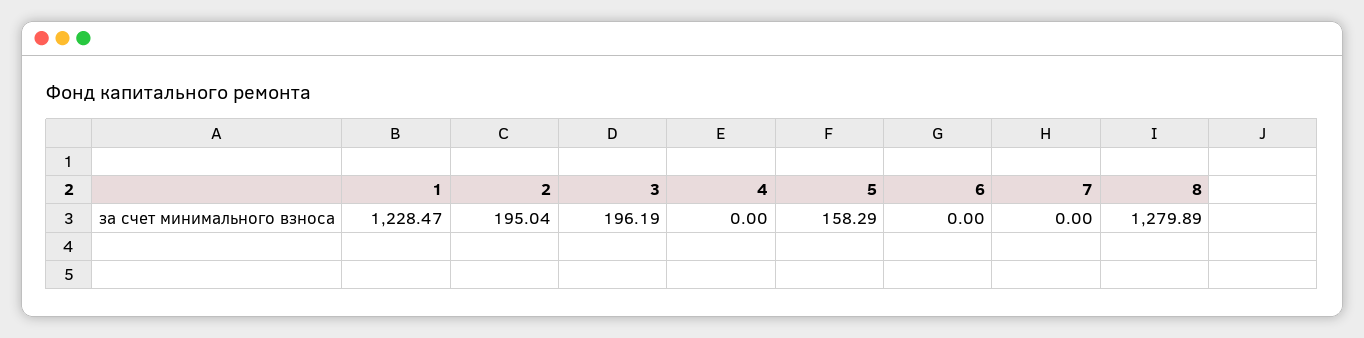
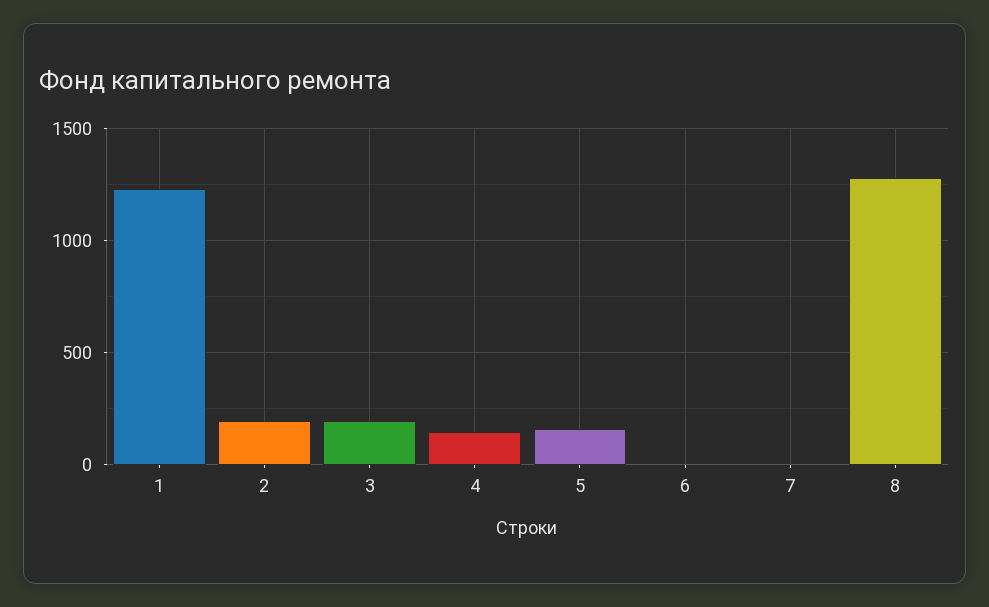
  {
    "1": 1228.47,
    "2": 195.04,
    "3": 196.19,
-   "4": 0,
+   "4": 150,
    "5": 158.29,
    "6": 0,
    "7": 0,
    "8": 1279.89
  }

